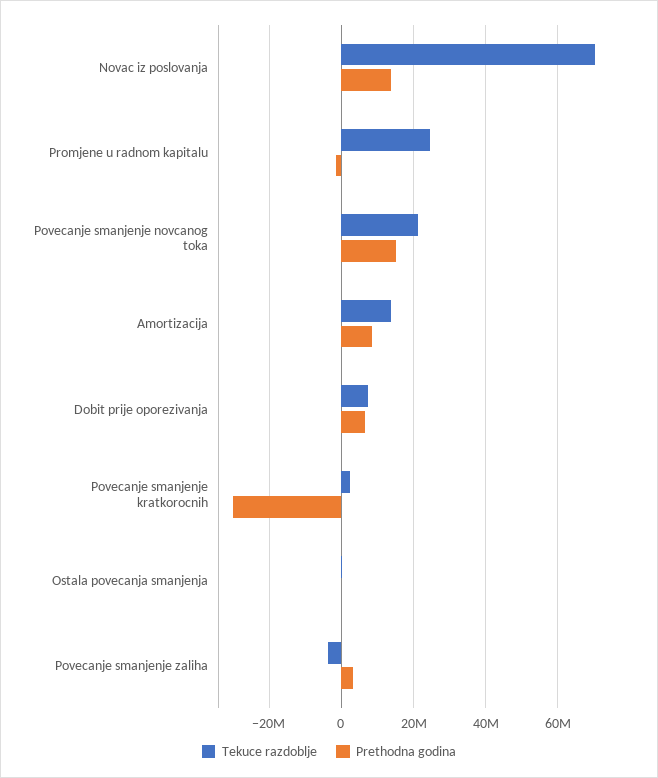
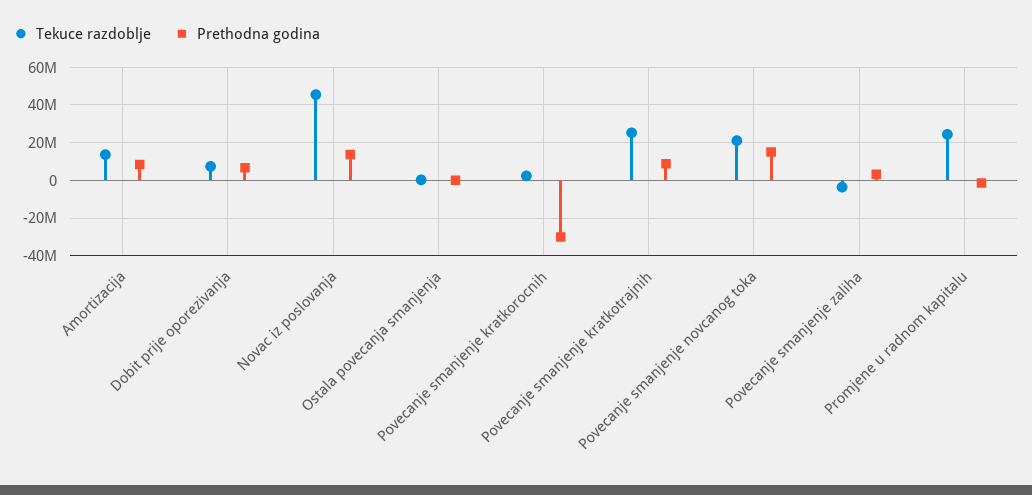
  {
    "Tekuce razdoblje": {
-     "Novac iz poslovanja": 70000000,
+     "Novac iz poslovanja": 45000000,
      "Promjene u radnom kapitalu": 24000000,
      "Povecanje smanjenje novcanog toka": 22000000,
      "Amortizacija": 14000000,
      "Dobit prije oporezivanja": 8000000,
      "Povecanje smanjenje kratkorocnih": 2000000,
      "Ostala povecanja smanjenja": 0,
-     "Povecanje smanjenje zaliha": -4000000
+     "Povecanje smanjenje zaliha": -4000000,
+     "Povecanje smanjenje kratkotrajnih": 25000000
    },
    "Prethodna godina": {
      "Novac iz poslovanja": 14000000,
      "Promjene u radnom kapitalu": -2000000,
      "Povecanje smanjenje novcanog toka": 16000000,
      "Amortizacija": 8000000,
      "Dobit prije oporezivanja": 6000000,
      "Povecanje smanjenje kratkorocnih": -30000000,
      "Ostala povecanja smanjenja": 0,
-     "Povecanje smanjenje zaliha": 4000000
+     "Povecanje smanjenje zaliha": 4000000,
+     "Povecanje smanjenje kratkotrajnih": 10000000
    }
  }

